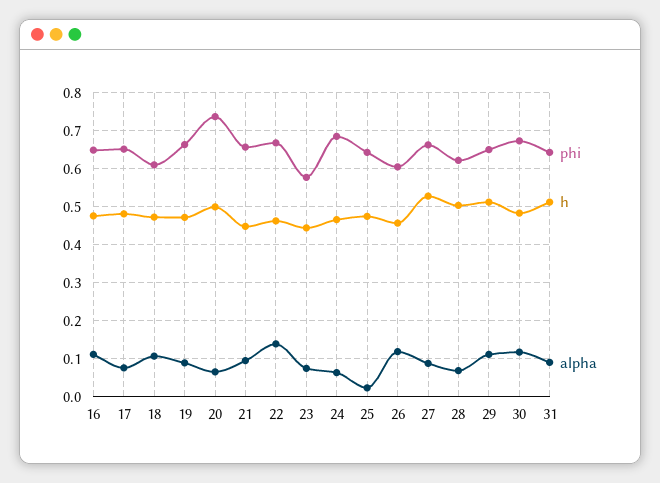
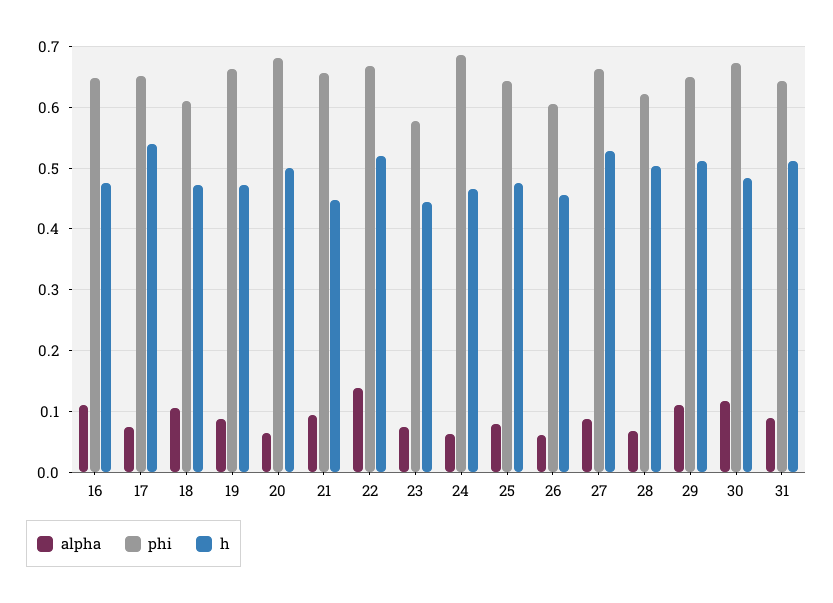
  {
    "phi": {
      "16": 0.65,
      "17": 0.65,
      "18": 0.61,
      "19": 0.66,
-     "20": 0.74,
+     "20": 0.68,
      "21": 0.66,
      "22": 0.67,
      "23": 0.58,
      "24": 0.69,
      "25": 0.64,
      "26": 0.61,
      "27": 0.66,
      "28": 0.62,
      "29": 0.65,
      "30": 0.67,
      "31": 0.64
    },
    "h": {
      "16": 0.48,
-     "17": 0.48,
+     "17": 0.54,
      "18": 0.47,
      "19": 0.47,
      "20": 0.5,
      "21": 0.45,
-     "22": 0.46,
+     "22": 0.52,
      "23": 0.44,
      "24": 0.47,
      "25": 0.47,
      "26": 0.46,
      "27": 0.53,
      "28": 0.5,
      "29": 0.51,
      "30": 0.48,
      "31": 0.51
    },
    "alpha": {
      "16": 0.11,
      "17": 0.08,
      "18": 0.11,
      "19": 0.09,
      "20": 0.06,
      "21": 0.09,
      "22": 0.14,
      "23": 0.07,
      "24": 0.06,
-     "25": 0.02,
+     "25": 0.08,
-     "26": 0.12,
+     "26": 0.06,
      "27": 0.09,
      "28": 0.07,
      "29": 0.11,
      "30": 0.12,
      "31": 0.09
    }
  }

